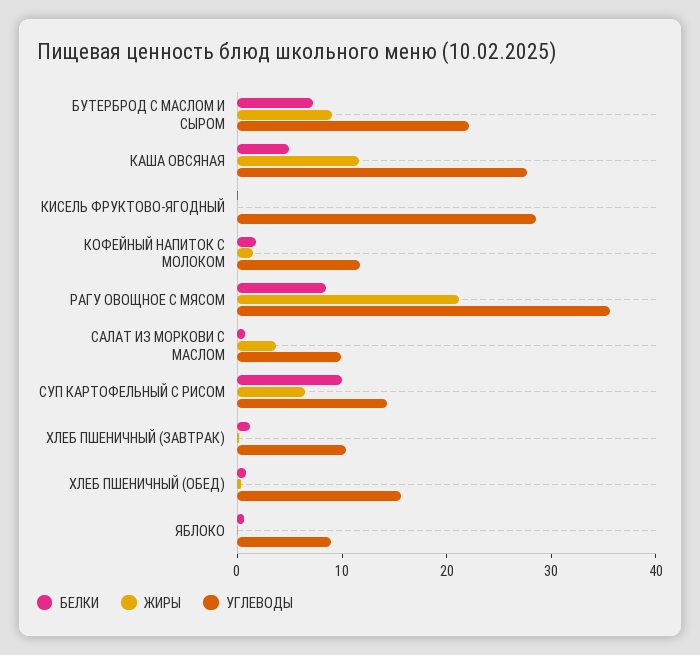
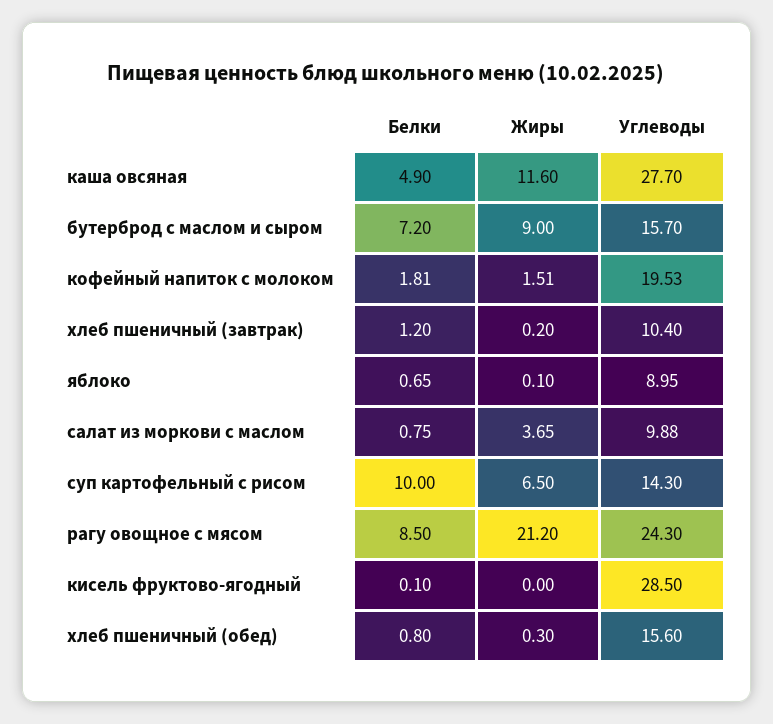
  {
    "БЕЛКИ": {
      "БУТЕРБРОД С МАСЛОМ И СЫРОМ": 7.2,
      "КАША ОВСЯНАЯ": 4.9,
      "КИСЕЛЬ ФРУКТОВО-ЯГОДНЫЙ": 0.1,
      "КОФЕЙНЫЙ НАПИТОК С МОЛОКОМ": 1.81,
      "РАГУ ОВОЩНОЕ С МЯСОМ": 8.5,
      "САЛАТ ИЗ МОРКОВИ С МАСЛОМ": 0.75,
      "СУП КАРТОФЕЛЬНЫЙ С РИСОМ": 10,
      "ХЛЕБ ПШЕНИЧНЫЙ (ЗАВТРАК)": 1.2,
      "ХЛЕБ ПШЕНИЧНЫЙ (ОБЕД)": 0.8,
      "ЯБЛОКО": 0.65
    },
    "ЖИРЫ": {
      "БУТЕРБРОД С МАСЛОМ И СЫРОМ": 9,
      "КАША ОВСЯНАЯ": 11.6,
      "КИСЕЛЬ ФРУКТОВО-ЯГОДНЫЙ": 0,
      "КОФЕЙНЫЙ НАПИТОК С МОЛОКОМ": 1.51,
      "РАГУ ОВОЩНОЕ С МЯСОМ": 21.2,
      "САЛАТ ИЗ МОРКОВИ С МАСЛОМ": 3.65,
      "СУП КАРТОФЕЛЬНЫЙ С РИСОМ": 6.5,
      "ХЛЕБ ПШЕНИЧНЫЙ (ЗАВТРАК)": 0.2,
      "ХЛЕБ ПШЕНИЧНЫЙ (ОБЕД)": 0.3,
      "ЯБЛОКО": 0.1
    },
    "УГЛЕВОДЫ": {
-     "БУТЕРБРОД С МАСЛОМ И СЫРОМ": 22,
+     "БУТЕРБРОД С МАСЛОМ И СЫРОМ": 15.7,
      "КАША ОВСЯНАЯ": 27.7,
      "КИСЕЛЬ ФРУКТОВО-ЯГОДНЫЙ": 28.5,
-     "КОФЕЙНЫЙ НАПИТОК С МОЛОКОМ": 12,
+     "КОФЕЙНЫЙ НАПИТОК С МОЛОКОМ": 19.53,
-     "РАГУ ОВОЩНОЕ С МЯСОМ": 36,
+     "РАГУ ОВОЩНОЕ С МЯСОМ": 24.3,
      "САЛАТ ИЗ МОРКОВИ С МАСЛОМ": 9.88,
      "СУП КАРТОФЕЛЬНЫЙ С РИСОМ": 14.3,
      "ХЛЕБ ПШЕНИЧНЫЙ (ЗАВТРАК)": 10.4,
      "ХЛЕБ ПШЕНИЧНЫЙ (ОБЕД)": 15.6,
      "ЯБЛОКО": 8.95
    }
  }

